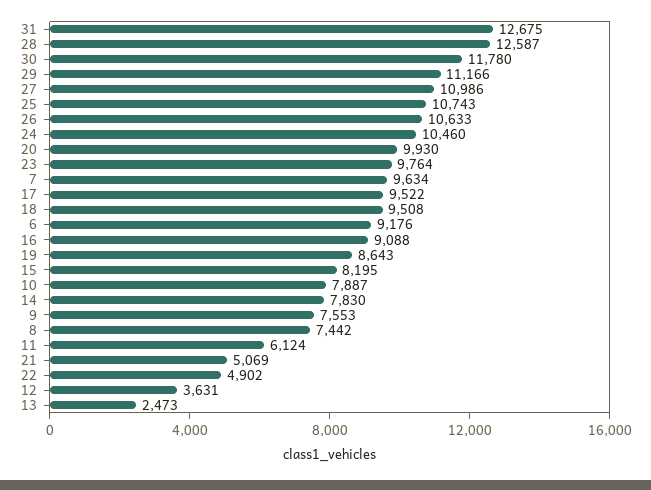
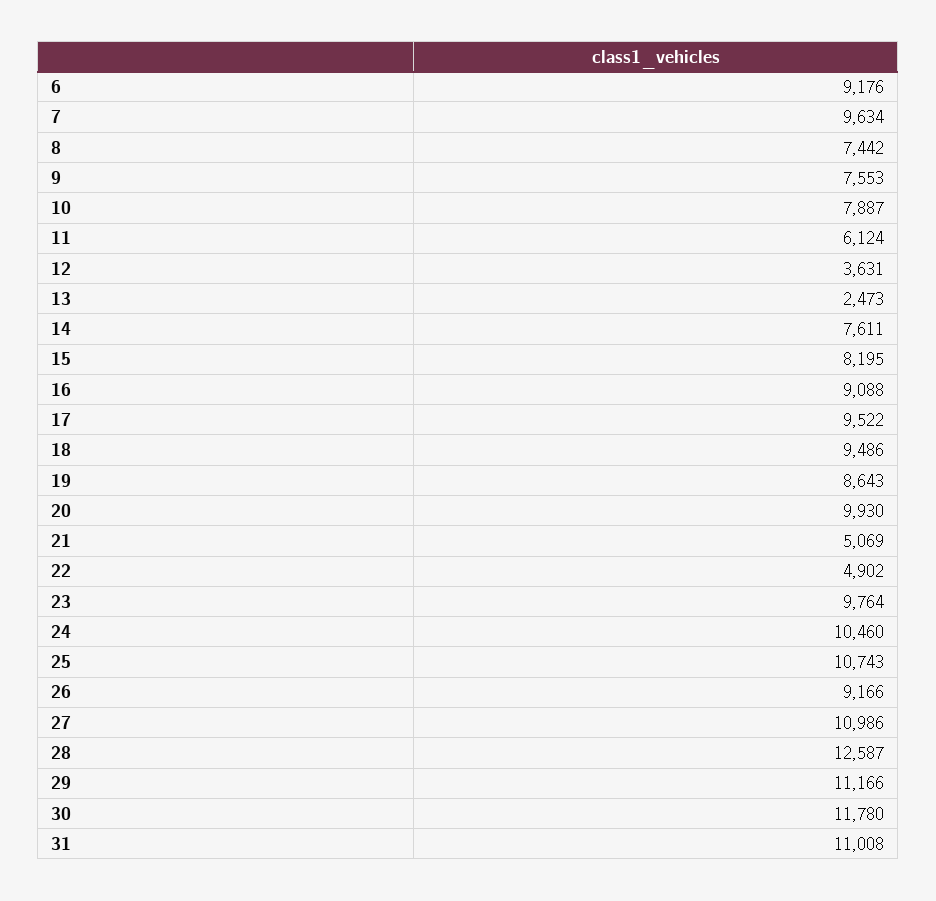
  {
-   "31": 12675,
+   "31": 11008,
    "28": 12587,
    "30": 11780,
    "29": 11166,
    "27": 10986,
    "25": 10743,
-   "26": 10633,
+   "26": 9166,
    "24": 10460,
    "20": 9930,
    "23": 9764,
    "7": 9634,
    "17": 9522,
-   "18": 9508,
+   "18": 9486,
    "6": 9176,
    "16": 9088,
    "19": 8643,
    "15": 8195,
    "10": 7887,
-   "14": 7830,
+   "14": 7611,
    "9": 7553,
    "8": 7442,
    "11": 6124,
    "21": 5069,
    "22": 4902,
    "12": 3631,
    "13": 2473
  }

